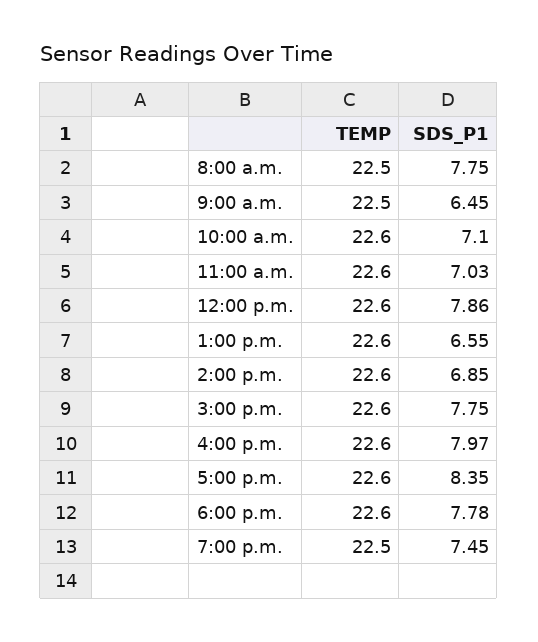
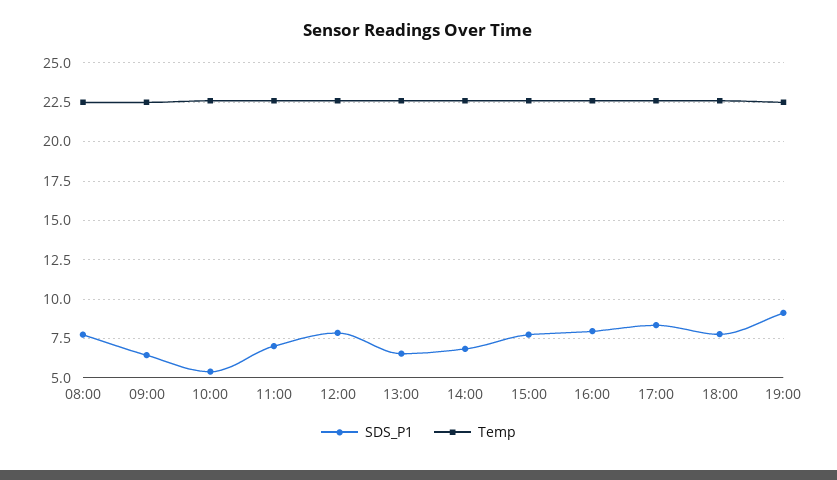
  {
    "TEMP": {
      "8:00 a.m.": 22.5,
      "9:00 a.m.": 22.5,
      "10:00 a.m.": 22.6,
      "11:00 a.m.": 22.6,
      "12:00 p.m.": 22.6,
      "1:00 p.m.": 22.6,
      "2:00 p.m.": 22.6,
      "3:00 p.m.": 22.6,
      "4:00 p.m.": 22.6,
      "5:00 p.m.": 22.6,
      "6:00 p.m.": 22.6,
      "7:00 p.m.": 22.5
    },
    "SDS_P1": {
      "8:00 a.m.": 7.75,
      "9:00 a.m.": 6.45,
-     "10:00 a.m.": 7.1,
+     "10:00 a.m.": 5.5,
      "11:00 a.m.": 7.03,
      "12:00 p.m.": 7.86,
      "1:00 p.m.": 6.55,
      "2:00 p.m.": 6.85,
      "3:00 p.m.": 7.75,
      "4:00 p.m.": 7.97,
      "5:00 p.m.": 8.35,
      "6:00 p.m.": 7.78,
-     "7:00 p.m.": 7.45
+     "7:00 p.m.": 9
    }
  }

